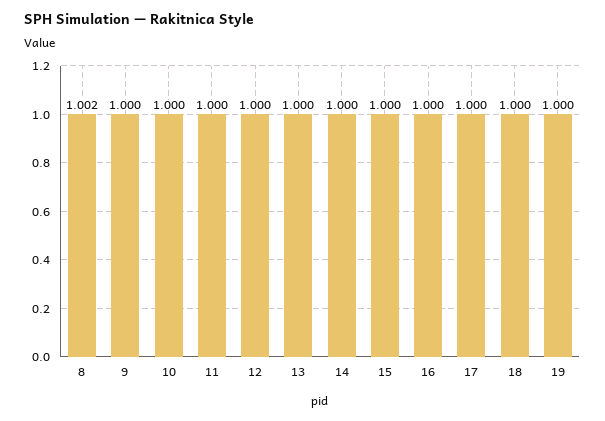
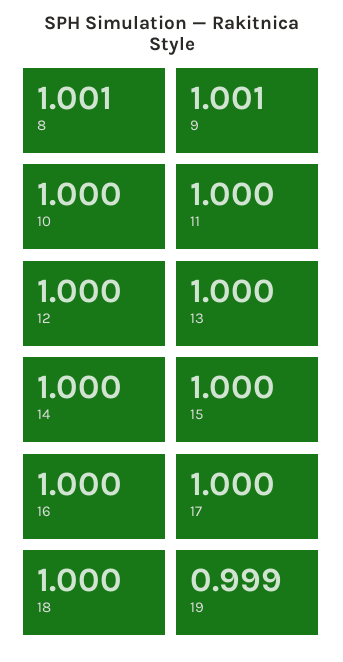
  {
-   "8": 1.002,
+   "8": 1.001,
-   "9": 1,
+   "9": 1.001,
    "10": 1,
    "11": 1,
    "12": 1,
    "13": 1,
    "14": 1,
    "15": 1,
    "16": 1,
    "17": 1,
    "18": 1,
-   "19": 1
+   "19": 0.999
  }

